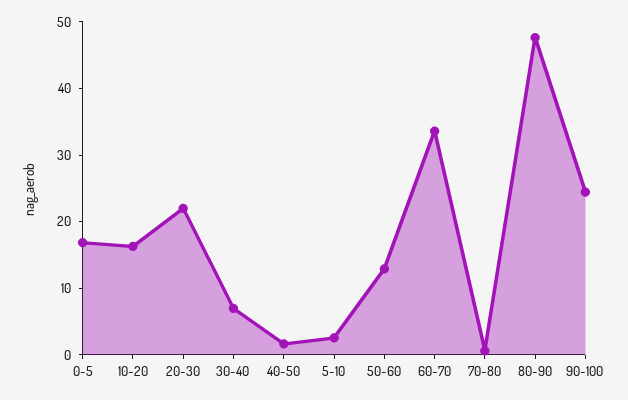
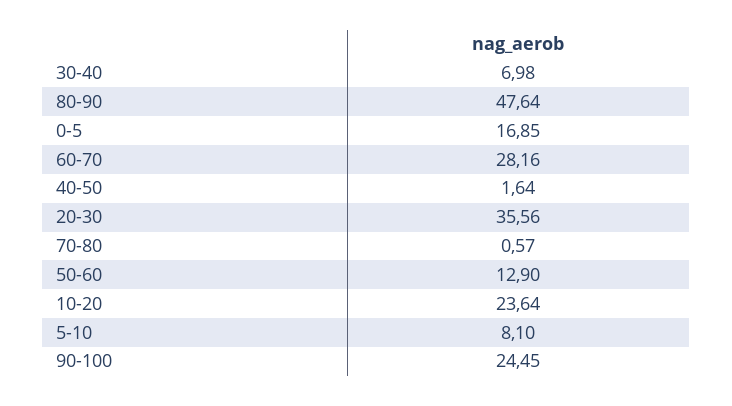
  {
    "0-5": 16.85,
-   "10-20": 16,
+   "10-20": 23.64,
-   "20-30": 22,
+   "20-30": 35.56,
    "30-40": 6.98,
    "40-50": 1.64,
-   "5-10": 2,
+   "5-10": 8.1,
    "50-60": 12.9,
-   "60-70": 34,
+   "60-70": 28.16,
    "70-80": 0.57,
    "80-90": 47.64,
    "90-100": 24.45
  }

